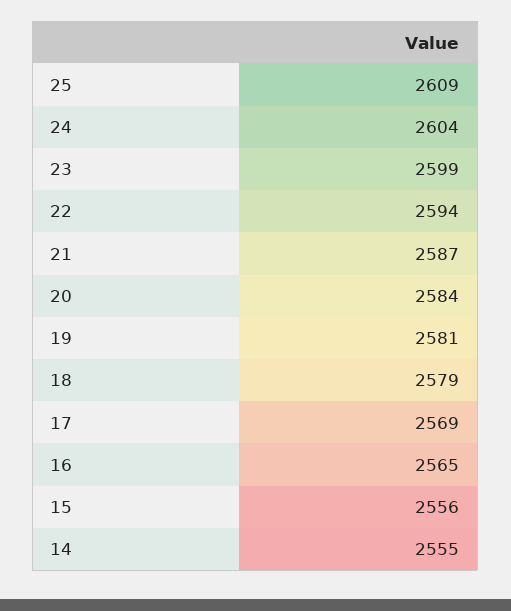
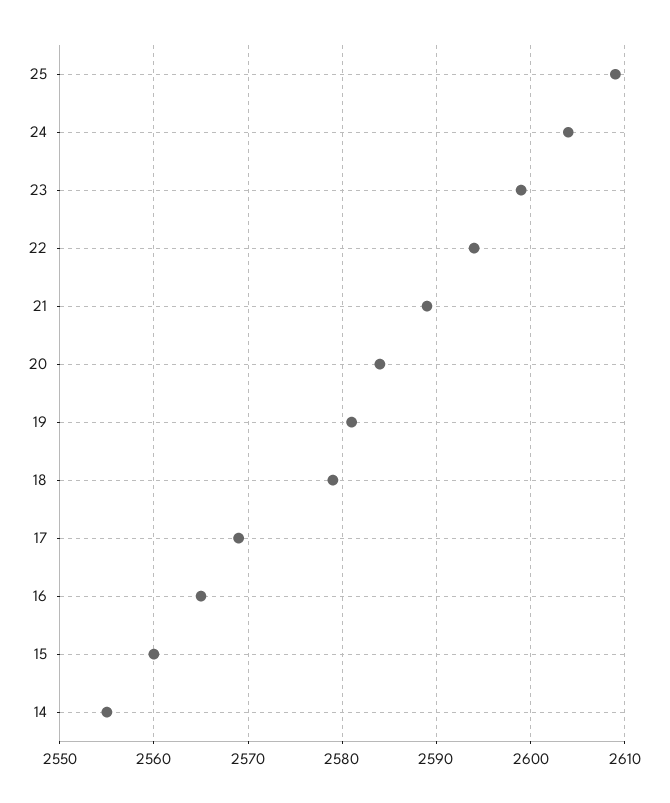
  {
    "25": 2609,
    "24": 2604,
    "23": 2599,
    "22": 2594,
-   "21": 2587,
+   "21": 2589,
    "20": 2584,
    "19": 2581,
    "18": 2579,
    "17": 2569,
    "16": 2565,
-   "15": 2556,
+   "15": 2560,
    "14": 2555
  }

